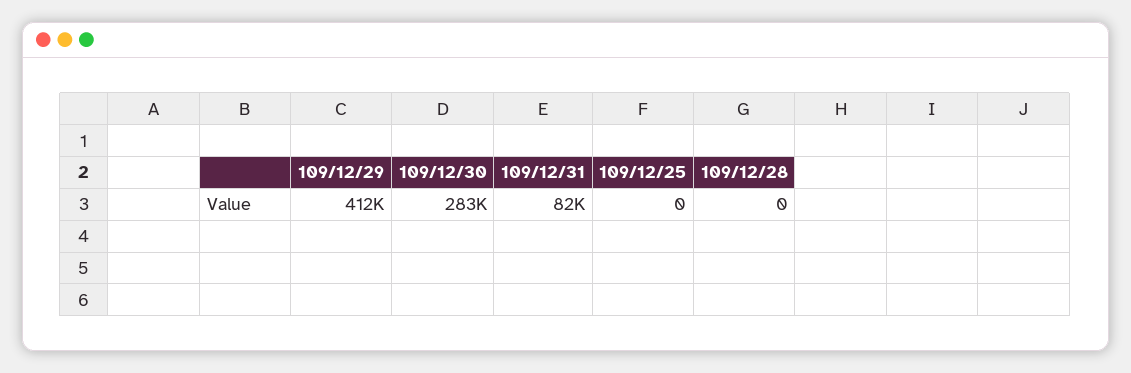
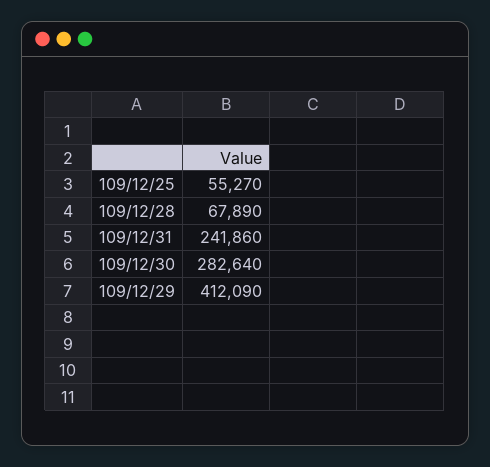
  {
    "109/12/29": 412090,
    "109/12/30": 282640,
-   "109/12/31": 82000,
+   "109/12/31": 241860,
-   "109/12/25": 0,
+   "109/12/25": 55270,
-   "109/12/28": 0
+   "109/12/28": 67890
  }

